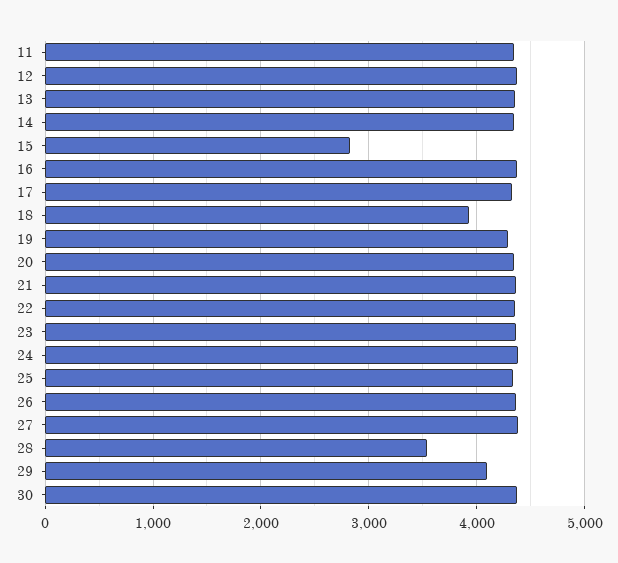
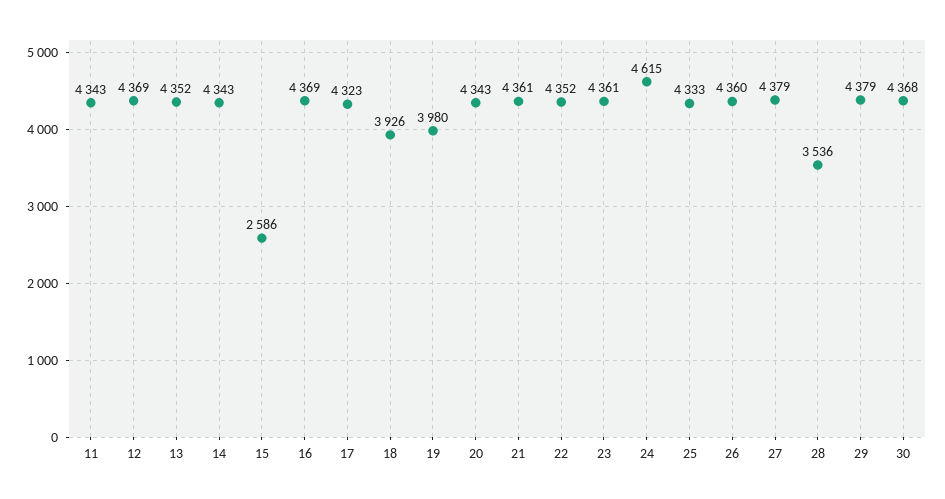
  {
    "11": 4343,
    "12": 4369,
    "13": 4352,
    "14": 4343,
-   "15": 2800,
+   "15": 2586,
    "16": 4369,
    "17": 4323,
    "18": 3926,
-   "19": 4300,
+   "19": 3980,
    "20": 4343,
    "21": 4361,
    "22": 4352,
    "23": 4361,
-   "24": 4400,
+   "24": 4615,
    "25": 4333,
    "26": 4360,
    "27": 4379,
    "28": 3536,
-   "29": 4100,
+   "29": 4379,
    "30": 4368
  }

